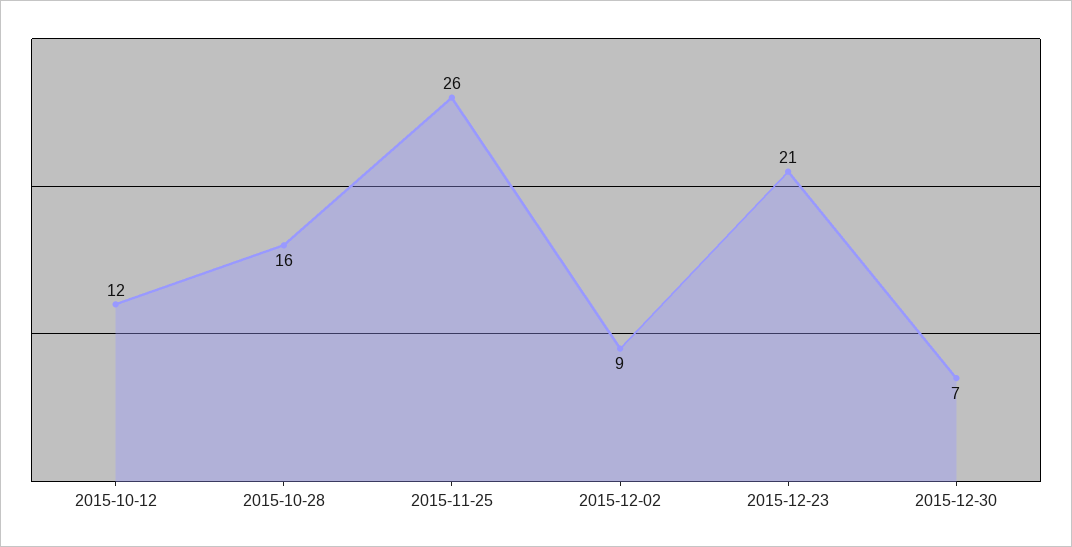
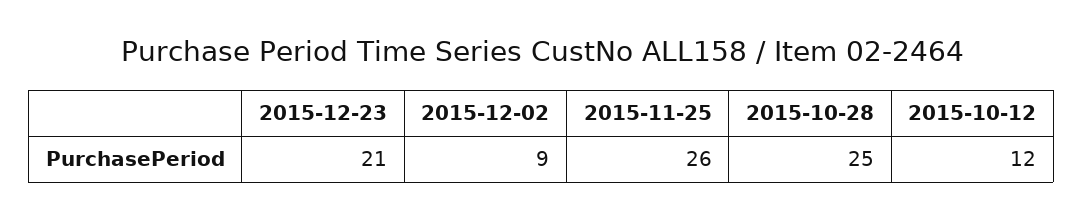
  {
    "2015-10-12": 12,
-   "2015-10-28": 16,
+   "2015-10-28": 25,
    "2015-11-25": 26,
    "2015-12-02": 9,
-   "2015-12-23": 21,
+   "2015-12-23": 21
-   "2015-12-30": 7
  }

